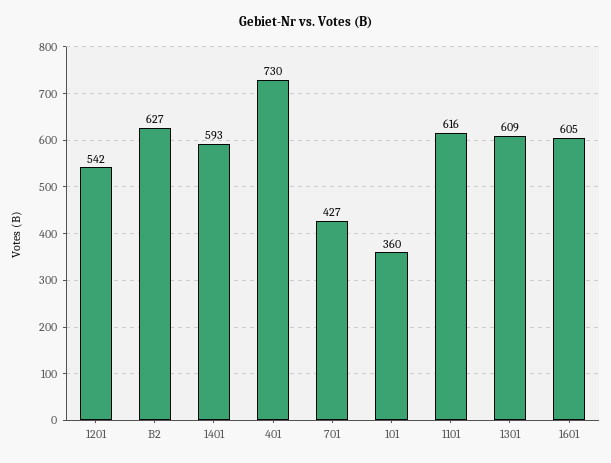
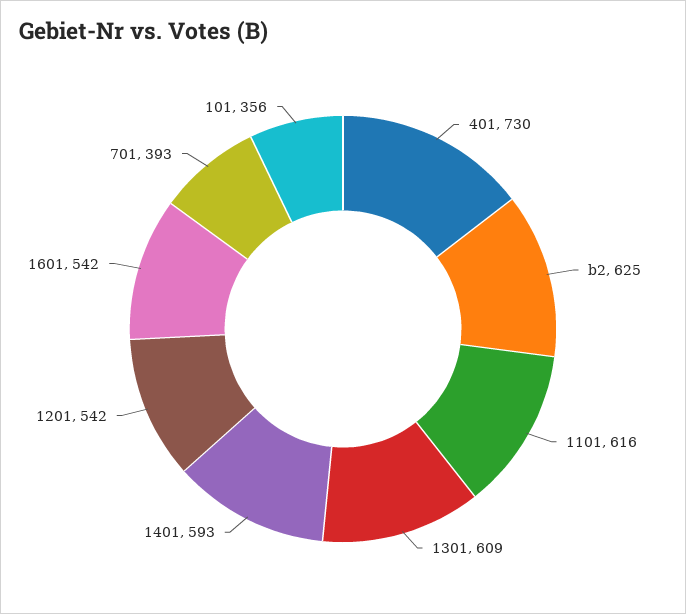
  {
    "1201": 542,
-   "B2": 627,
+   "B2": 625,
    "1401": 593,
    "401": 730,
-   "701": 427,
+   "701": 393,
-   "101": 360,
+   "101": 356,
    "1101": 616,
    "1301": 609,
-   "1601": 605
+   "1601": 542
  }

